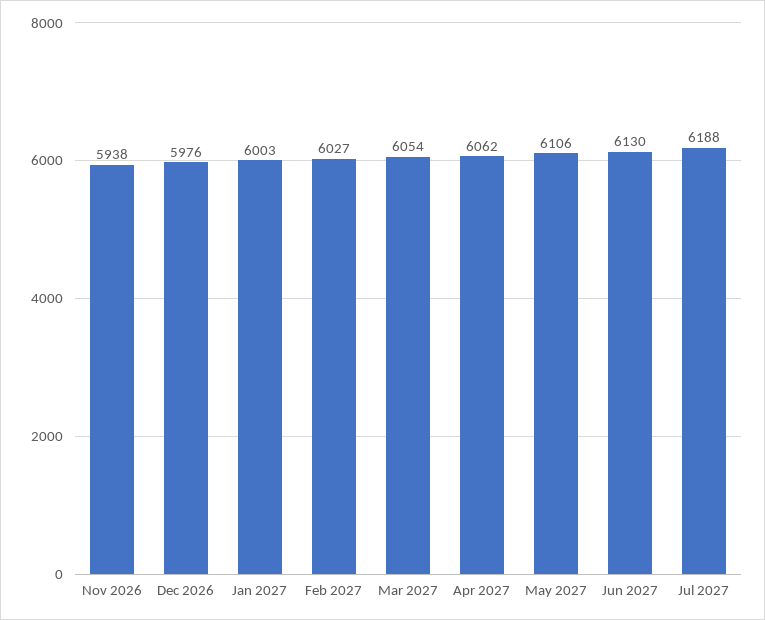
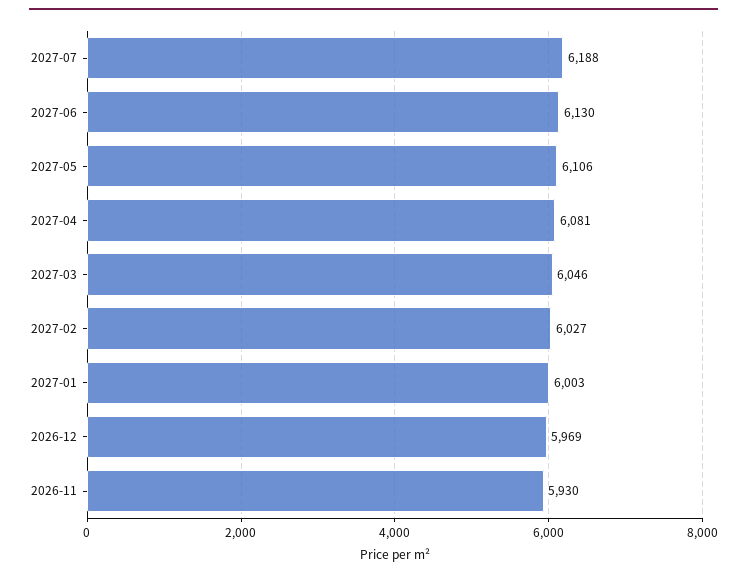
  {
-   "Nov 2026": 5938,
+   "Nov 2026": 5930,
-   "Dec 2026": 5976,
+   "Dec 2026": 5969,
    "Jan 2027": 6003,
    "Feb 2027": 6027,
-   "Mar 2027": 6054,
+   "Mar 2027": 6046,
-   "Apr 2027": 6062,
+   "Apr 2027": 6081,
    "May 2027": 6106,
    "Jun 2027": 6130,
    "Jul 2027": 6188
  }

